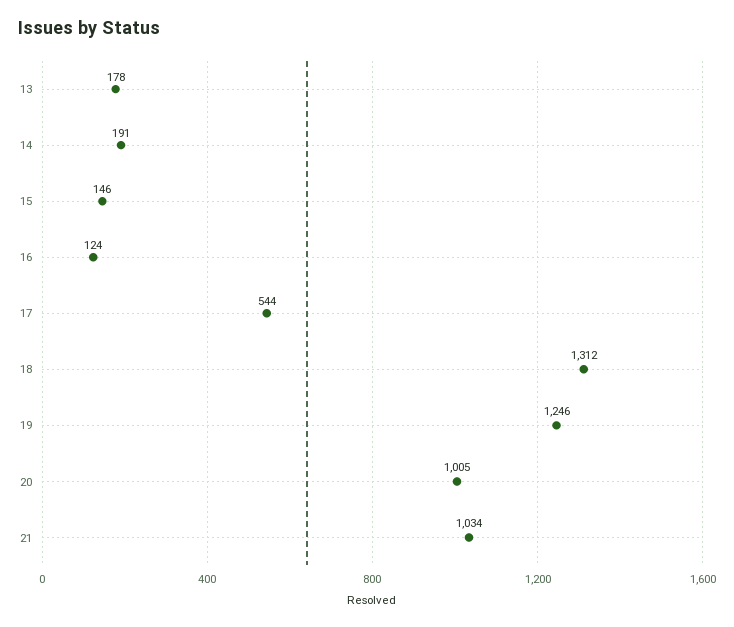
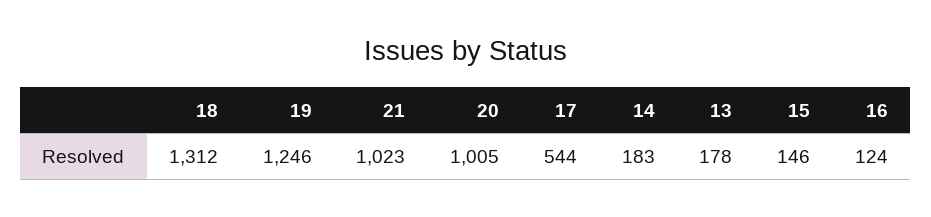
  {
    "13": 178,
-   "14": 191,
+   "14": 183,
    "15": 146,
    "16": 124,
    "17": 544,
    "18": 1312,
    "19": 1246,
    "20": 1005,
-   "21": 1034
+   "21": 1023
  }

